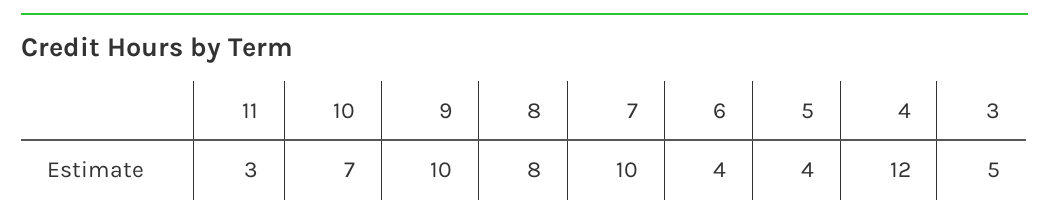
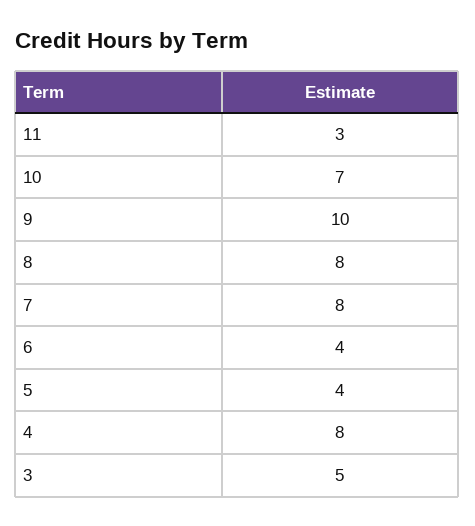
  {
    "11": 3,
    "10": 7,
    "9": 10,
    "8": 8,
-   "7": 10,
+   "7": 8,
    "6": 4,
    "5": 4,
-   "4": 12,
+   "4": 8,
    "3": 5
  }

